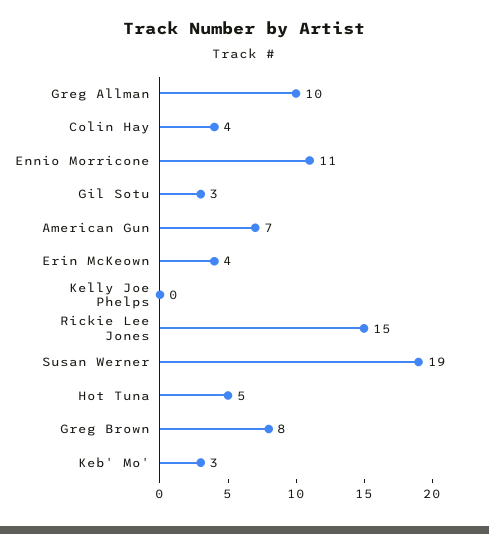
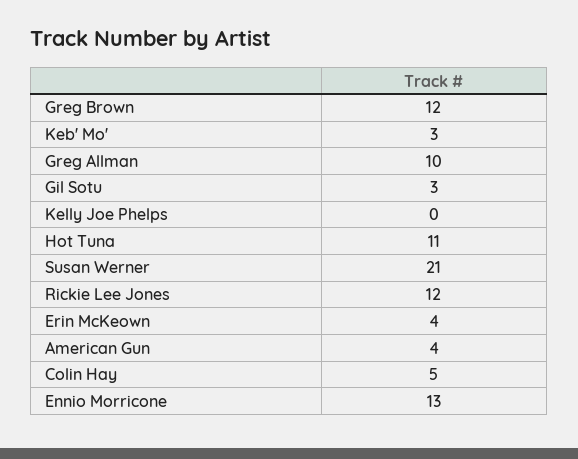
  {
    "Greg Allman": 10,
-   "Colin Hay": 4,
+   "Colin Hay": 5,
-   "Ennio Morricone": 11,
+   "Ennio Morricone": 13,
    "Gil Sotu": 3,
-   "American Gun": 7,
+   "American Gun": 4,
    "Erin McKeown": 4,
    "Kelly Joe Phelps": 0,
-   "Rickie Lee Jones": 15,
+   "Rickie Lee Jones": 12,
-   "Susan Werner": 19,
+   "Susan Werner": 21,
-   "Hot Tuna": 5,
+   "Hot Tuna": 11,
-   "Greg Brown": 8,
+   "Greg Brown": 12,
    "Keb' Mo'": 3
  }

